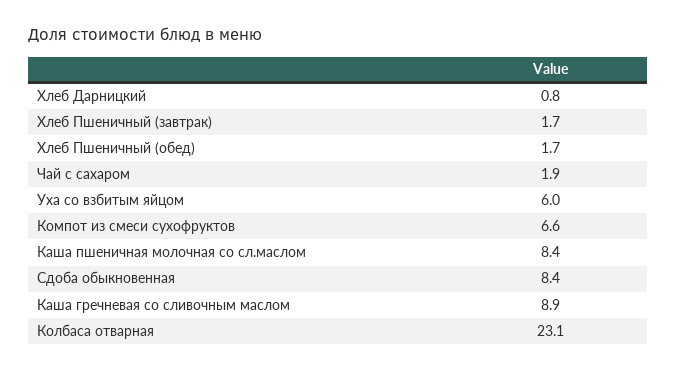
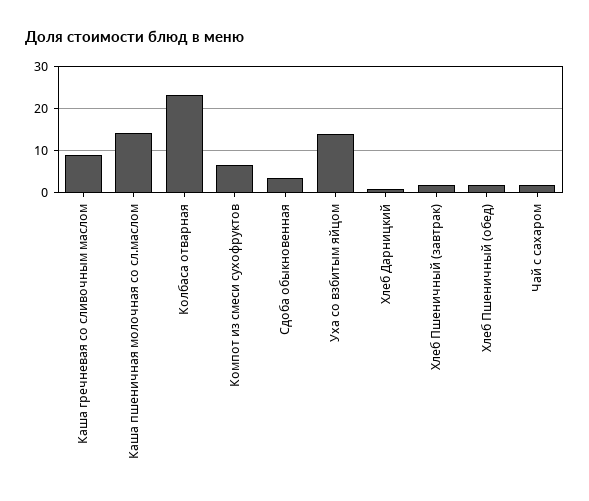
  {
    "Хлеб Дарницкий": 0.8,
    "Хлеб Пшеничный (завтрак)": 1.7,
    "Хлеб Пшеничный (обед)": 1.7,
    "Чай с сахаром": 1.9,
-   "Уха со взбитым яйцом": 6,
+   "Уха со взбитым яйцом": 14,
    "Компот из смеси сухофруктов": 6.6,
-   "Каша пшеничная молочная со сл.маслом": 8.4,
+   "Каша пшеничная молочная со сл.маслом": 14,
-   "Сдоба обыкновенная": 8.4,
+   "Сдоба обыкновенная": 4,
    "Каша гречневая со сливочным маслом": 8.9,
    "Колбаса отварная": 23.1
  }

